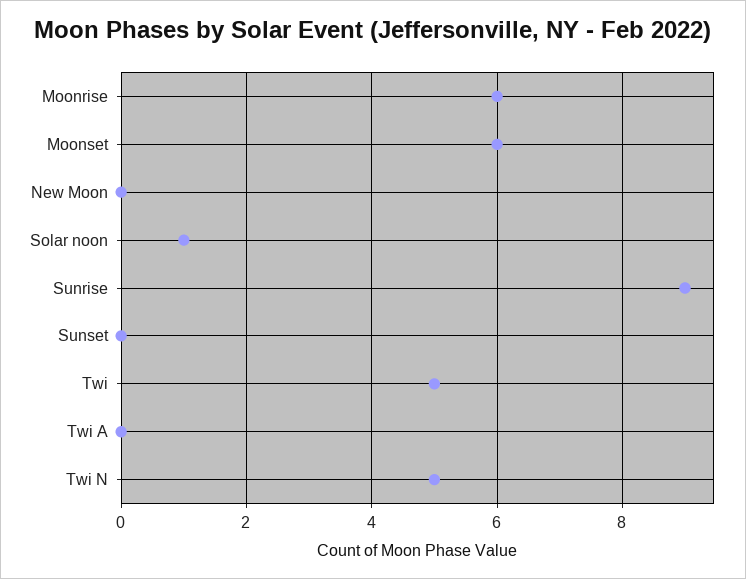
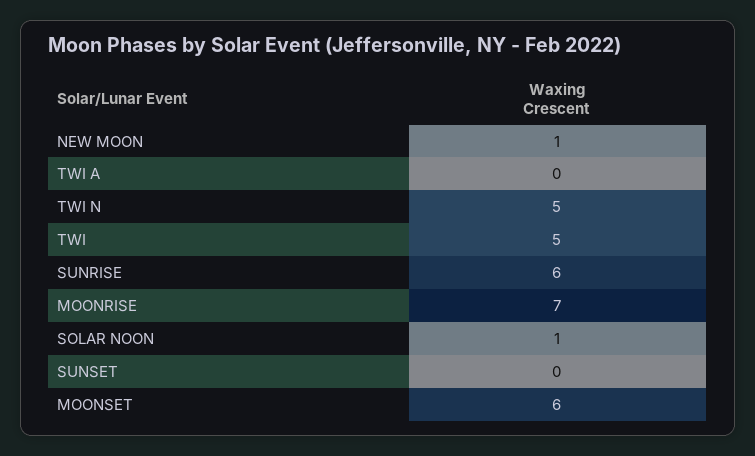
  {
-   "Moonrise": 6,
+   "Moonrise": 7,
    "Moonset": 6,
-   "New Moon": 0,
+   "New Moon": 1,
    "Solar noon": 1,
-   "Sunrise": 9,
+   "Sunrise": 6,
    "Sunset": 0,
    "Twi": 5,
    "Twi A": 0,
    "Twi N": 5
  }

